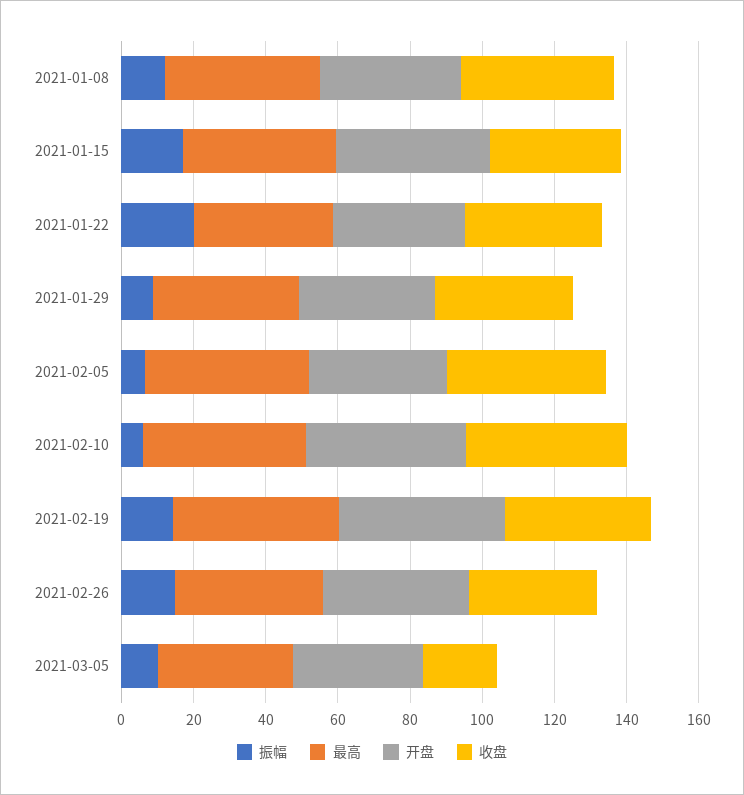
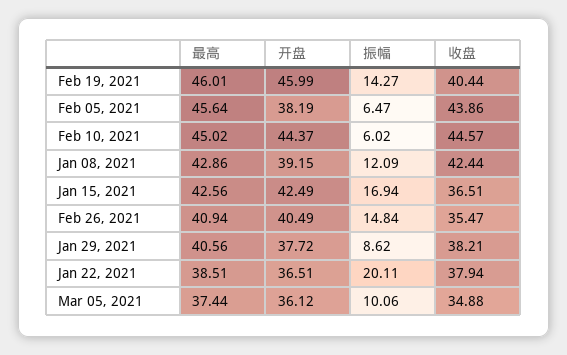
  {
    "振幅": {
      "2021-01-08": 12.09,
      "2021-01-15": 16.94,
      "2021-01-22": 20.11,
      "2021-01-29": 8.62,
      "2021-02-05": 6.47,
      "2021-02-10": 6.02,
      "2021-02-19": 14.27,
      "2021-02-26": 14.84,
      "2021-03-05": 10.06
    },
    "最高": {
      "2021-01-08": 42.86,
      "2021-01-15": 42.56,
      "2021-01-22": 38.51,
      "2021-01-29": 40.56,
      "2021-02-05": 45.64,
      "2021-02-10": 45.02,
      "2021-02-19": 46.01,
      "2021-02-26": 40.94,
      "2021-03-05": 37.44
    },
    "开盘": {
      "2021-01-08": 39.15,
      "2021-01-15": 42.49,
      "2021-01-22": 36.51,
      "2021-01-29": 37.72,
      "2021-02-05": 38.19,
      "2021-02-10": 44.37,
      "2021-02-19": 45.99,
      "2021-02-26": 40.49,
      "2021-03-05": 36.12
    },
    "收盘": {
      "2021-01-08": 42.44,
      "2021-01-15": 36.51,
      "2021-01-22": 37.94,
      "2021-01-29": 38.21,
      "2021-02-05": 43.86,
      "2021-02-10": 44.57,
      "2021-02-19": 40.44,
      "2021-02-26": 35.47,
-     "2021-03-05": 20
+     "2021-03-05": 34.88
    }
  }

